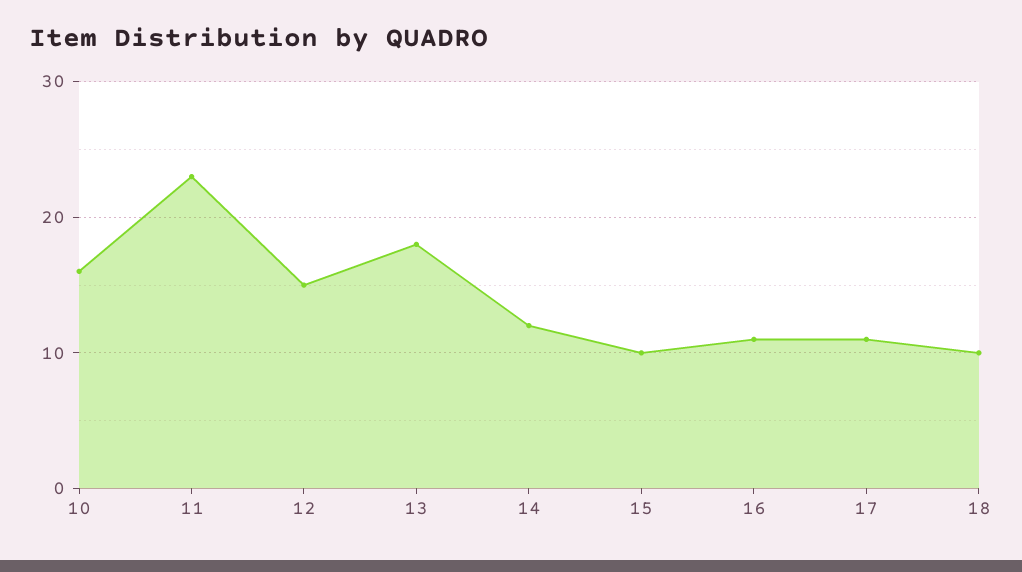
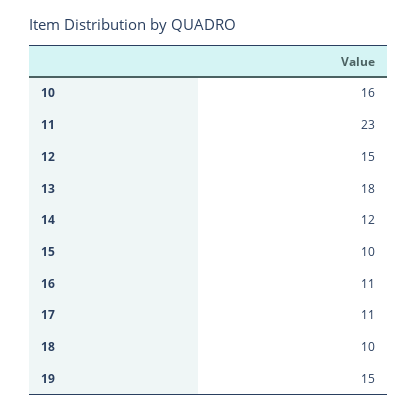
  {
    "10": 16,
    "11": 23,
    "12": 15,
    "13": 18,
    "14": 12,
    "15": 10,
    "16": 11,
    "17": 11,
-   "18": 10
+   "18": 10,
+   "19": 15
  }

